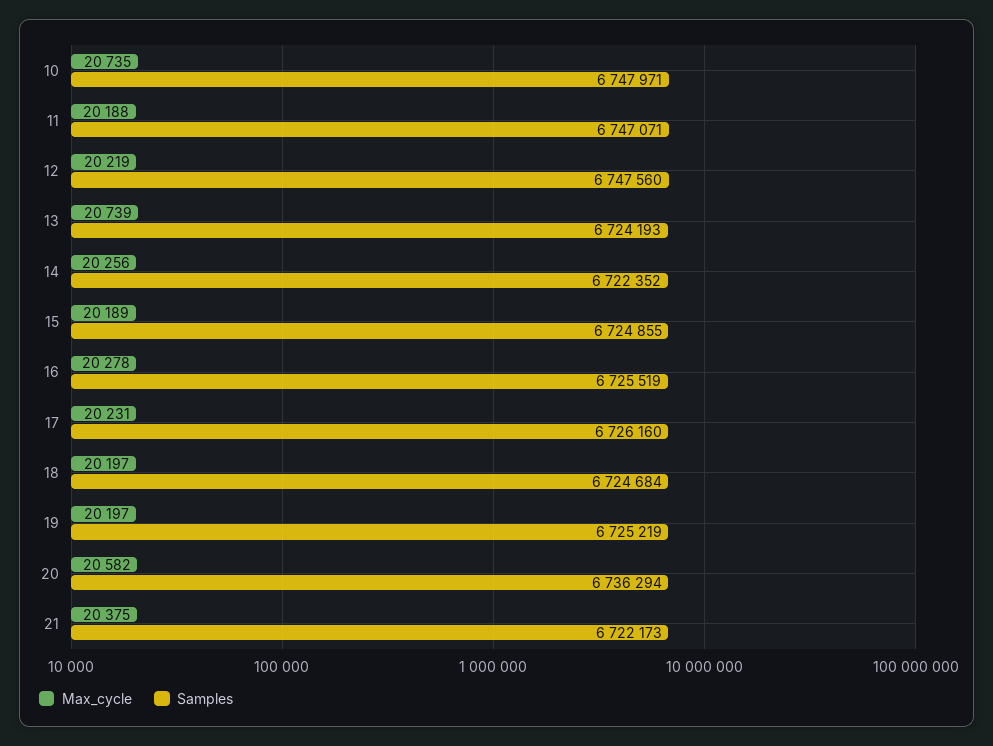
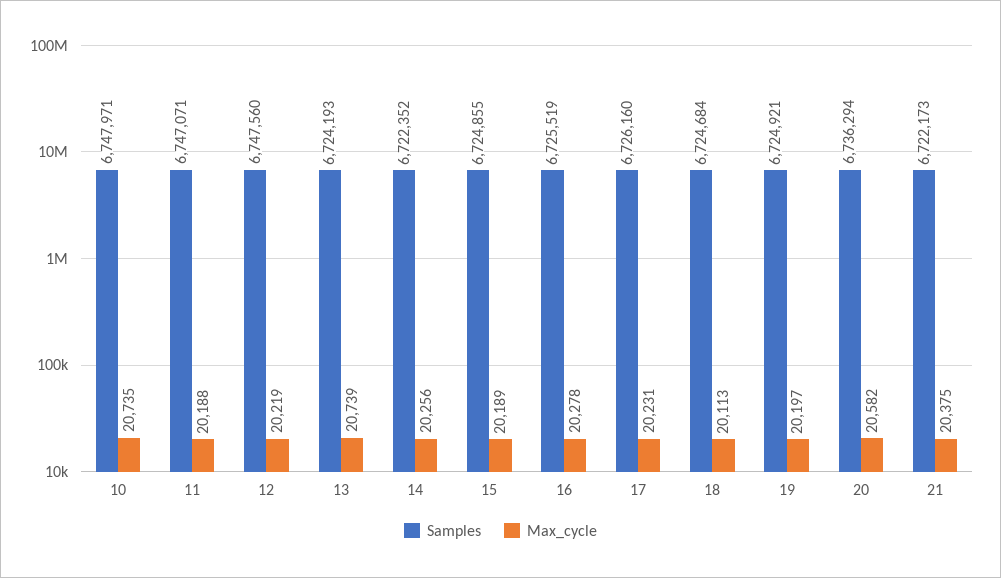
  {
    "Max_cycle": {
      "10": 20735,
      "11": 20188,
      "12": 20219,
      "13": 20739,
      "14": 20256,
      "15": 20189,
      "16": 20278,
      "17": 20231,
-     "18": 20197,
+     "18": 20113,
      "19": 20197,
      "20": 20582,
      "21": 20375
    },
    "Samples": {
      "10": 6747971,
      "11": 6747071,
      "12": 6747560,
      "13": 6724193,
      "14": 6722352,
      "15": 6724855,
      "16": 6725519,
      "17": 6726160,
      "18": 6724684,
-     "19": 6725219,
+     "19": 6724921,
      "20": 6736294,
      "21": 6722173
    }
  }

